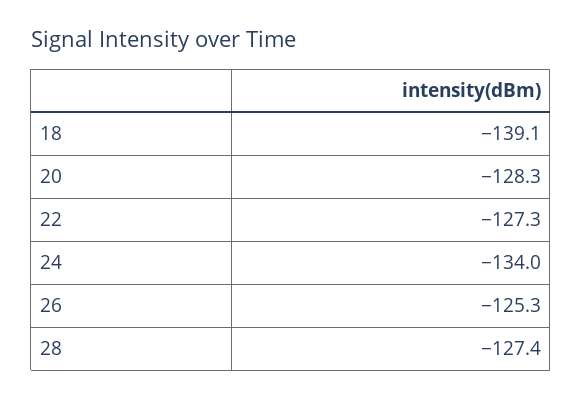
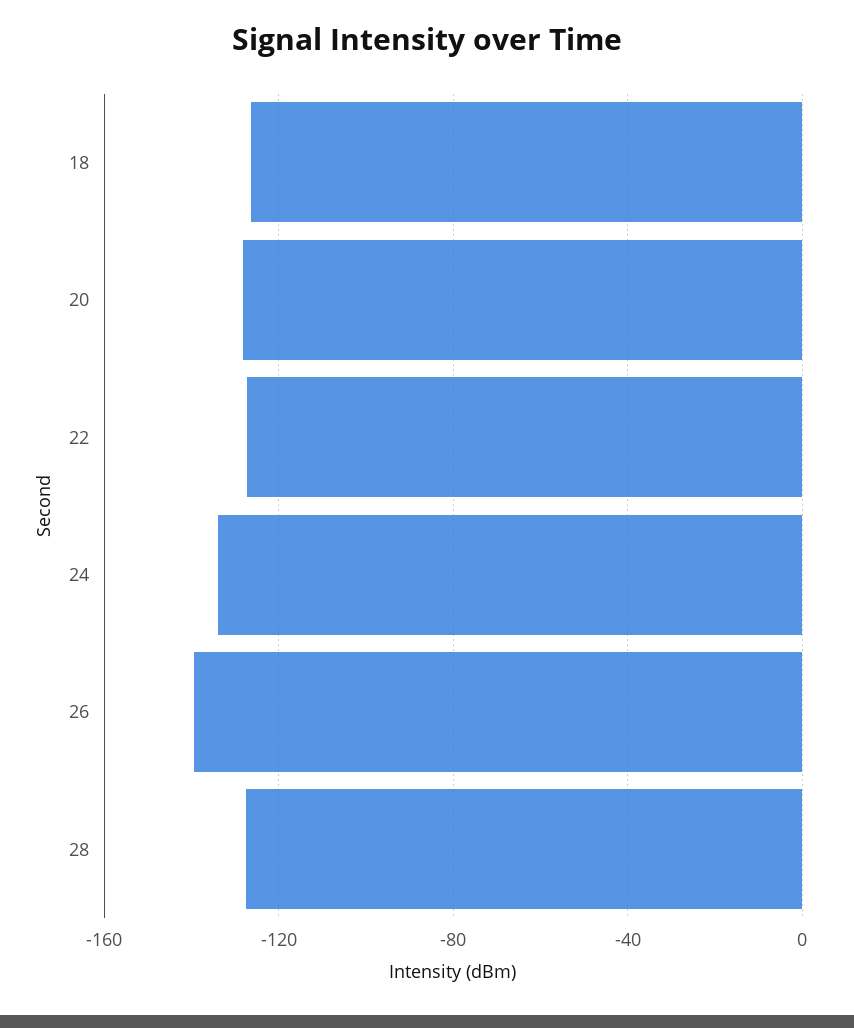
  {
-   "18": -139.1,
+   "18": -125,
    "20": -128.3,
    "22": -127.3,
    "24": -134,
-   "26": -125.3,
+   "26": -140,
    "28": -127.4
  }

